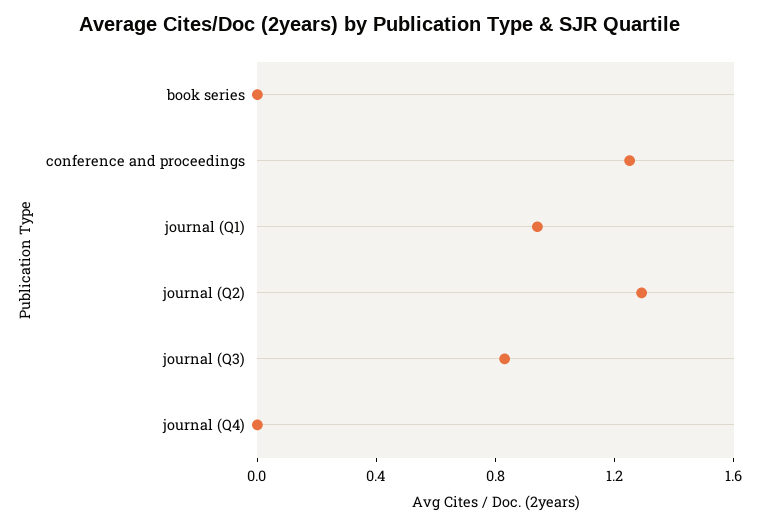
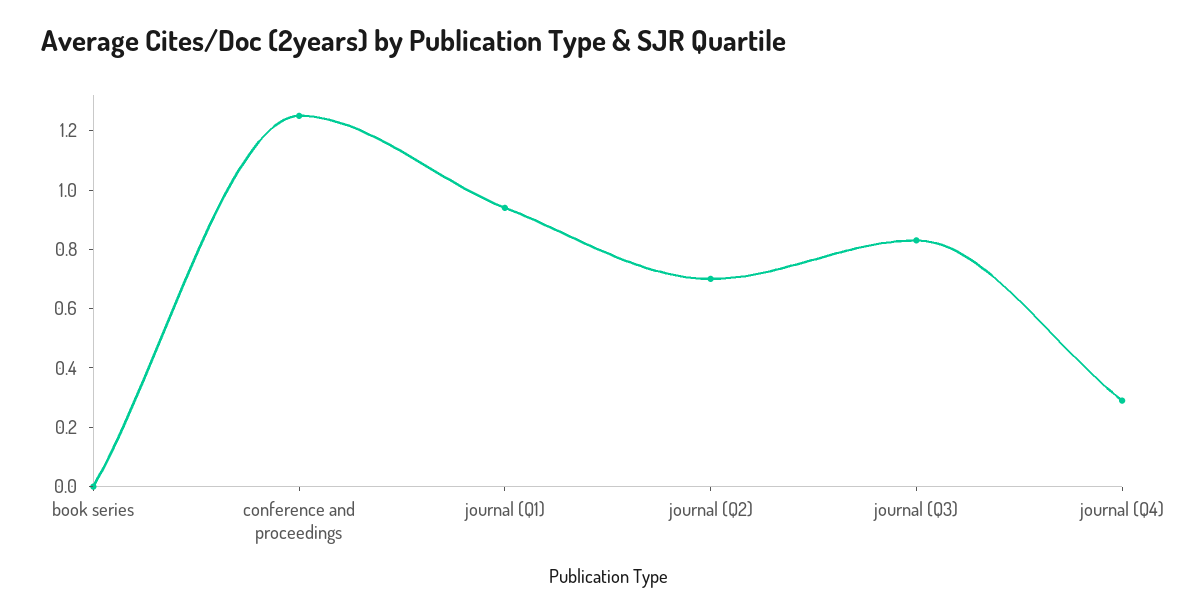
  {
    "book series": 0,
    "conference and proceedings": 1.25,
    "journal (Q1)": 0.95,
-   "journal (Q2)": 1.3,
+   "journal (Q2)": 0.7,
    "journal (Q3)": 0.85,
-   "journal (Q4)": 0
+   "journal (Q4)": 0.3
  }

